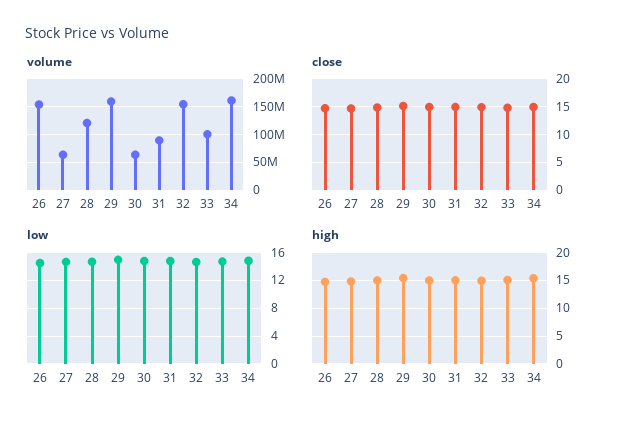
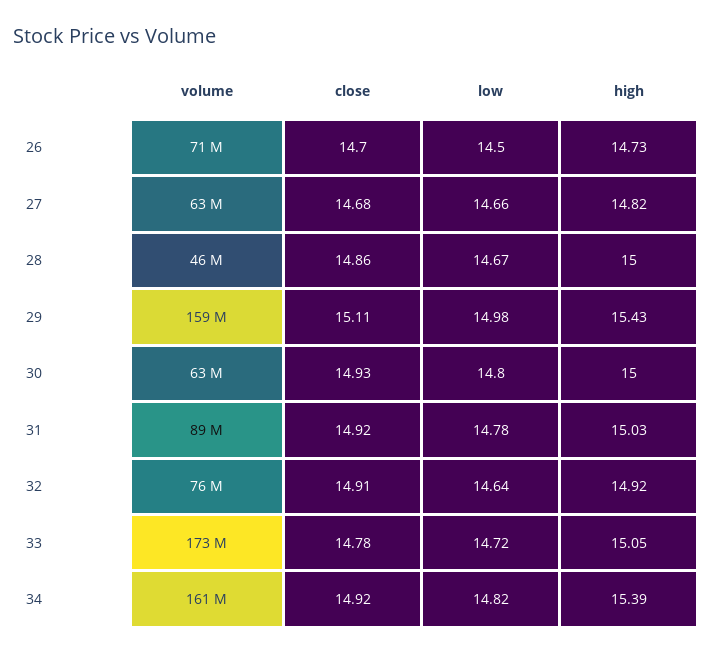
  {
    "volume": {
-     "26": 150000000,
+     "26": 71000000,
      "27": 63000000,
-     "28": 125000000,
+     "28": 46000000,
      "29": 159000000,
      "30": 63000000,
      "31": 89000000,
-     "32": 150000000,
+     "32": 76000000,
-     "33": 100000000,
+     "33": 173000000,
      "34": 161000000
    },
    "close": {
      "26": 14.7,
      "27": 14.68,
      "28": 14.86,
      "29": 15.11,
      "30": 14.93,
      "31": 14.92,
      "32": 14.91,
      "33": 14.78,
      "34": 14.92
    },
    "low": {
      "26": 14.5,
      "27": 14.66,
      "28": 14.67,
      "29": 14.98,
      "30": 14.8,
      "31": 14.78,
      "32": 14.64,
      "33": 14.72,
      "34": 14.82
    },
    "high": {
      "26": 14.73,
      "27": 14.82,
      "28": 15,
      "29": 15.43,
      "30": 15,
      "31": 15.03,
      "32": 14.92,
      "33": 15.05,
      "34": 15.39
    }
  }

